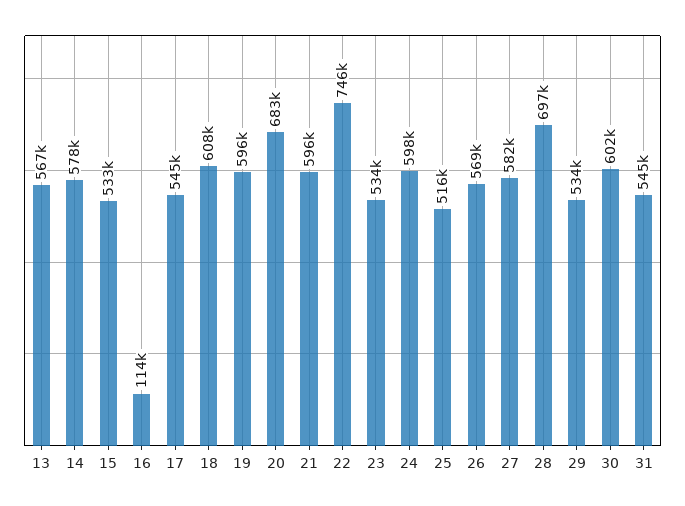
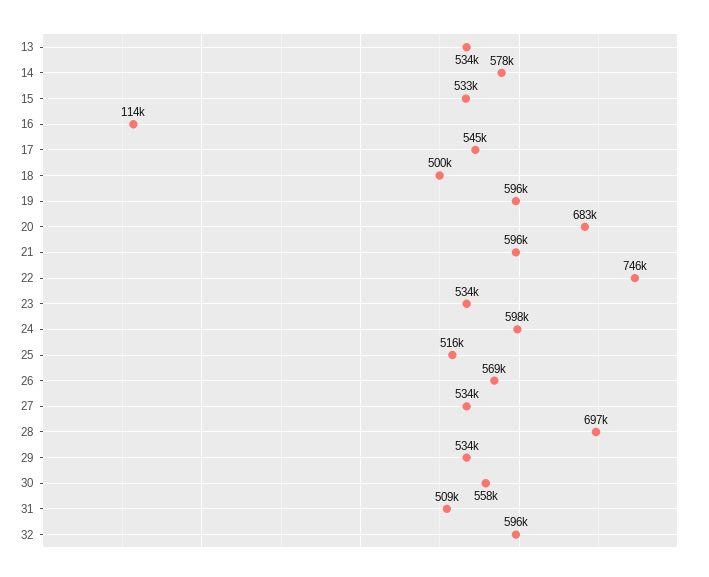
  {
-   "13": 567000,
+   "13": 534000,
    "14": 578000,
    "15": 533000,
    "16": 114000,
    "17": 545000,
-   "18": 608000,
+   "18": 500000,
    "19": 596000,
    "20": 683000,
    "21": 596000,
    "22": 746000,
    "23": 534000,
    "24": 598000,
    "25": 516000,
    "26": 569000,
-   "27": 582000,
+   "27": 534000,
    "28": 697000,
    "29": 534000,
-   "30": 602000,
+   "30": 558000,
-   "31": 545000
+   "31": 509000,
+   "32": 596000
  }

